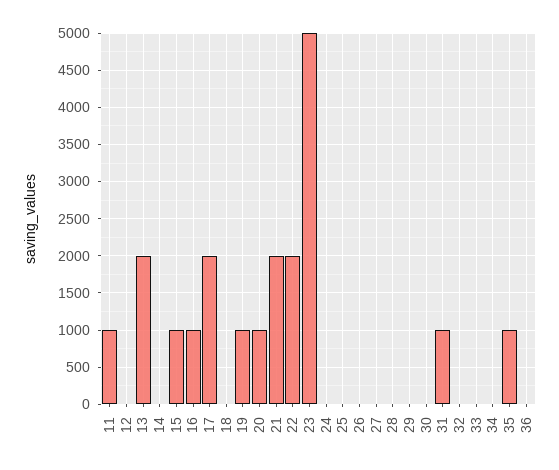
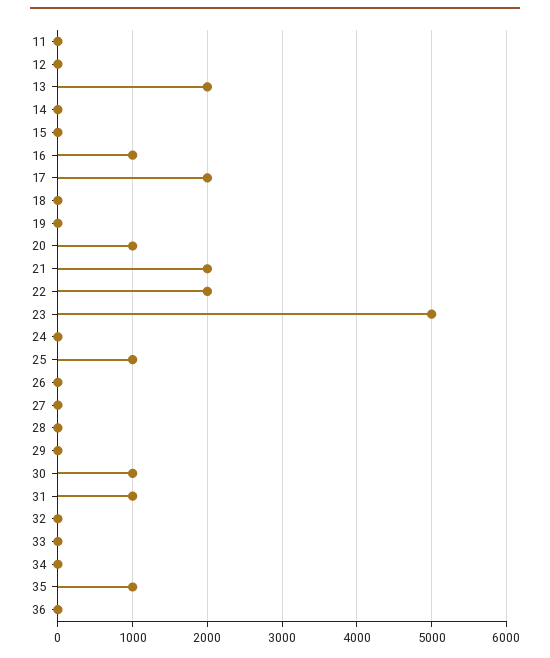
  {
-   "11": 1000,
+   "11": 0,
    "12": 0,
    "13": 2000,
    "14": 0,
-   "15": 1000,
+   "15": 0,
    "16": 1000,
    "17": 2000,
    "18": 0,
-   "19": 1000,
+   "19": 0,
    "20": 1000,
    "21": 2000,
    "22": 2000,
    "23": 5000,
    "24": 0,
-   "25": 0,
+   "25": 1000,
    "26": 0,
    "27": 0,
    "28": 0,
    "29": 0,
-   "30": 0,
+   "30": 1000,
    "31": 1000,
    "32": 0,
    "33": 0,
    "34": 0,
    "35": 1000,
    "36": 0
  }

